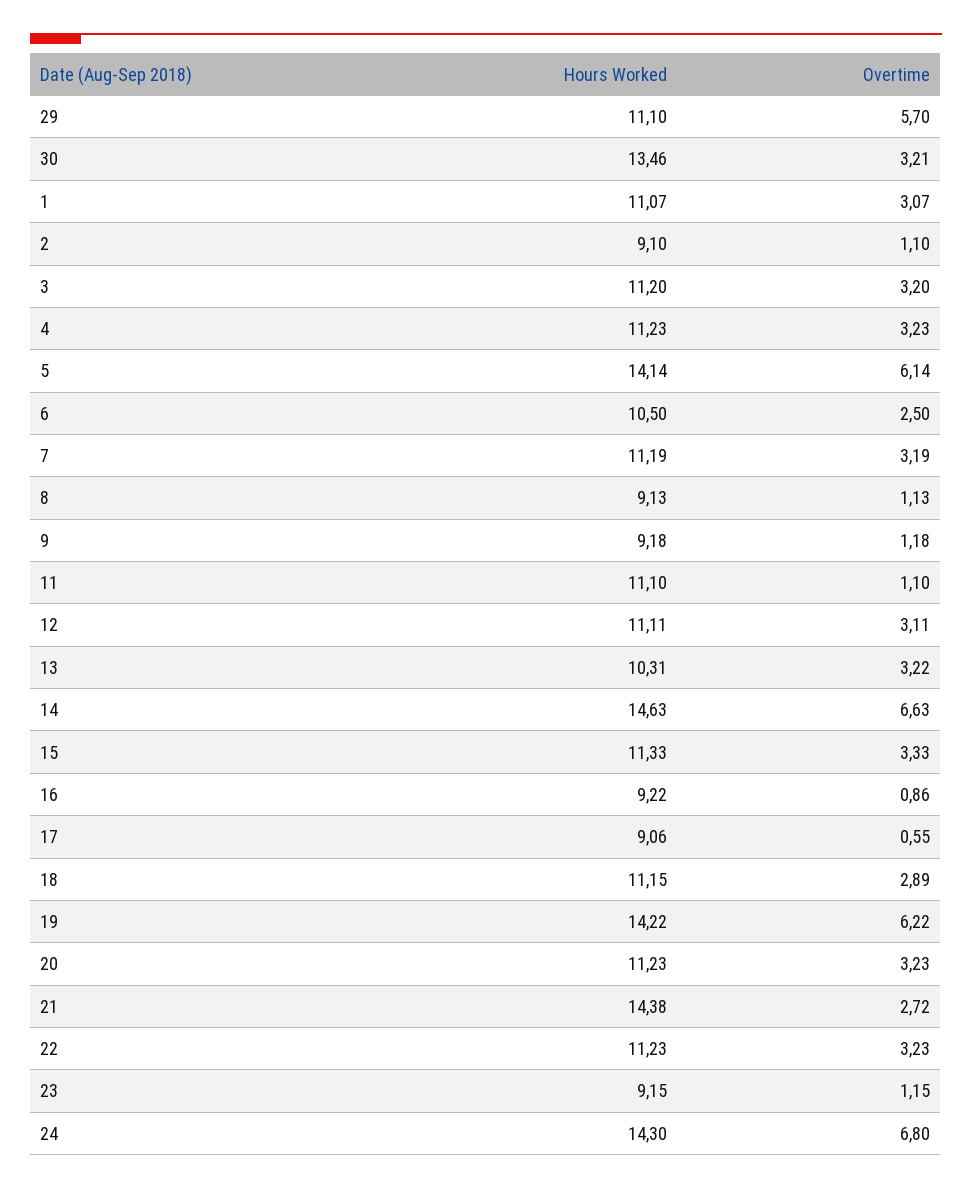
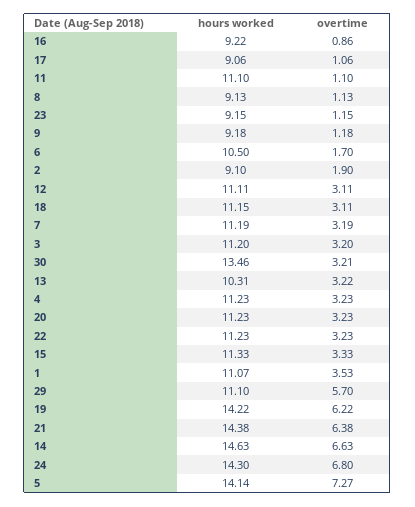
  {
    "Hours Worked": {
      "29": 11.1,
      "30": 13.46,
      "1": 11.07,
      "2": 9.1,
      "3": 11.2,
      "4": 11.23,
      "5": 14.14,
      "6": 10.5,
      "7": 11.19,
      "8": 9.13,
      "9": 9.18,
      "11": 11.1,
      "12": 11.11,
      "13": 10.31,
      "14": 14.63,
      "15": 11.33,
      "16": 9.22,
      "17": 9.06,
      "18": 11.15,
      "19": 14.22,
      "20": 11.23,
      "21": 14.38,
      "22": 11.23,
      "23": 9.15,
      "24": 14.3
    },
    "Overtime": {
      "29": 5.7,
      "30": 3.21,
-     "1": 3.07,
+     "1": 3.53,
-     "2": 1.1,
+     "2": 1.9,
      "3": 3.2,
      "4": 3.23,
-     "5": 6.14,
+     "5": 7.27,
-     "6": 2.5,
+     "6": 1.7,
      "7": 3.19,
      "8": 1.13,
      "9": 1.18,
      "11": 1.1,
      "12": 3.11,
      "13": 3.22,
      "14": 6.63,
      "15": 3.33,
      "16": 0.86,
-     "17": 0.55,
+     "17": 1.06,
-     "18": 2.89,
+     "18": 3.11,
      "19": 6.22,
      "20": 3.23,
-     "21": 2.72,
+     "21": 6.38,
      "22": 3.23,
      "23": 1.15,
      "24": 6.8
    }
  }

